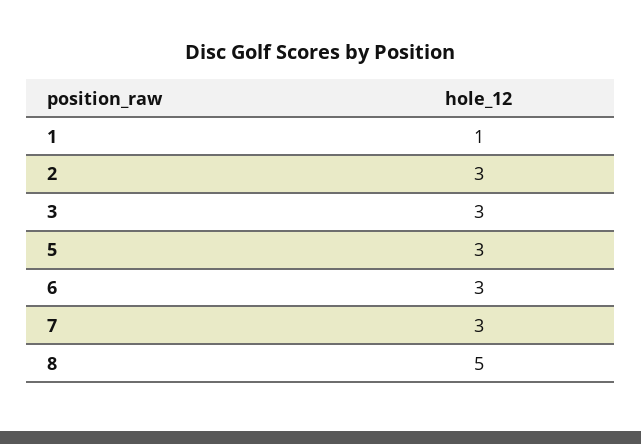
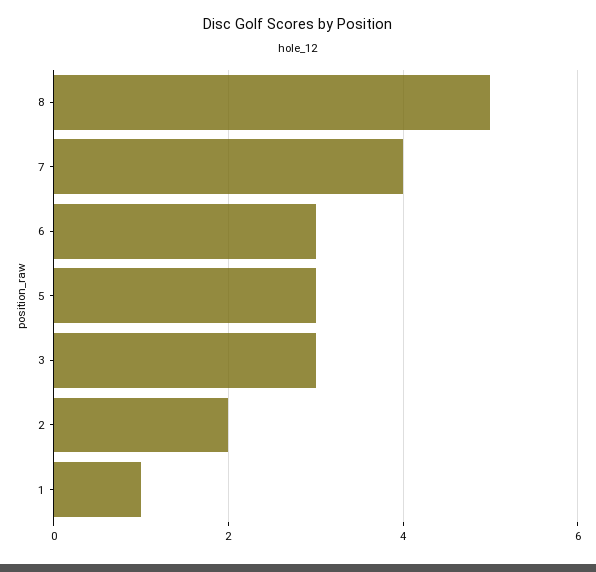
  {
    "1": 1,
-   "2": 3,
+   "2": 2,
    "3": 3,
    "5": 3,
    "6": 3,
-   "7": 3,
+   "7": 4,
    "8": 5
  }

